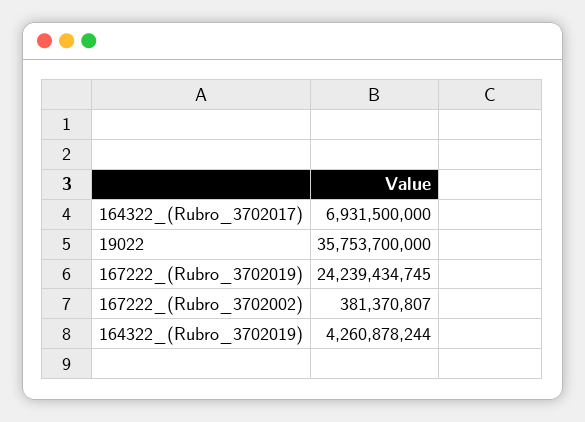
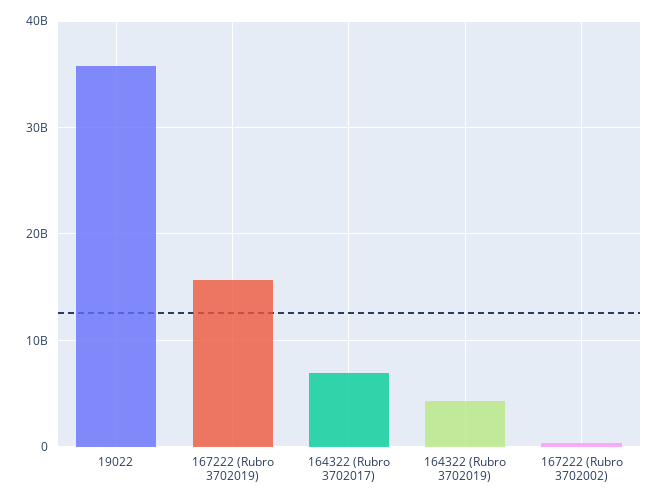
  {
    "164322_(Rubro_3702017)": 6931500000,
    "19022": 35753700000,
-   "167222_(Rubro_3702019)": 24239434745,
+   "167222_(Rubro_3702019)": 16000000000,
    "167222_(Rubro_3702002)": 381370807,
    "164322_(Rubro_3702019)": 4260878244
  }

